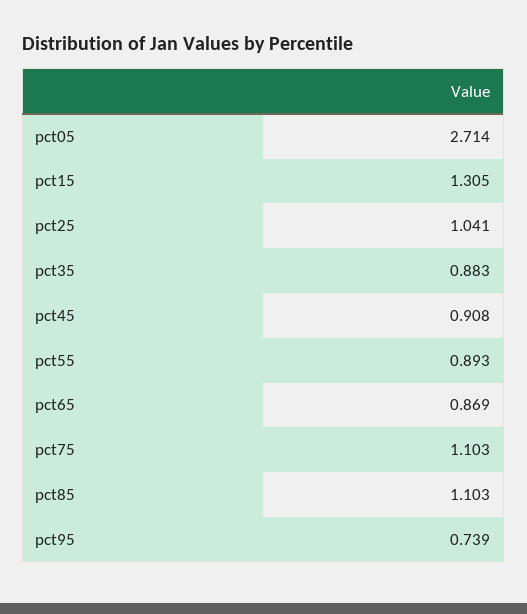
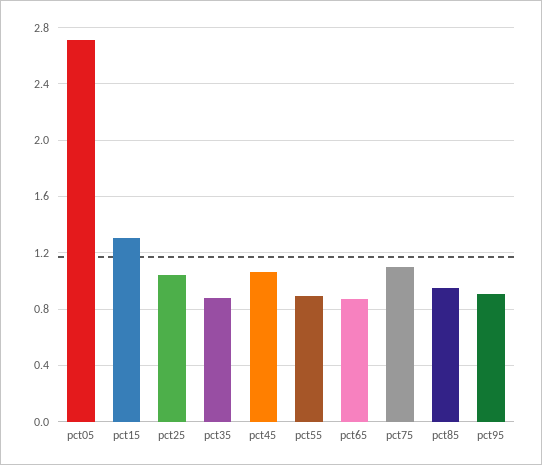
  {
    "pct05": 2.714,
    "pct15": 1.305,
    "pct25": 1.041,
    "pct35": 0.883,
-   "pct45": 0.908,
+   "pct45": 1.05,
    "pct55": 0.893,
    "pct65": 0.869,
    "pct75": 1.103,
-   "pct85": 1.103,
+   "pct85": 0.95,
-   "pct95": 0.739
+   "pct95": 0.9
  }

